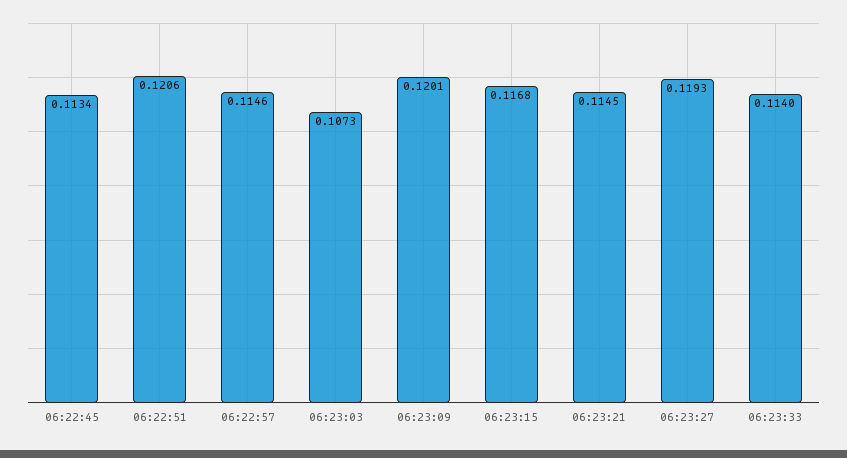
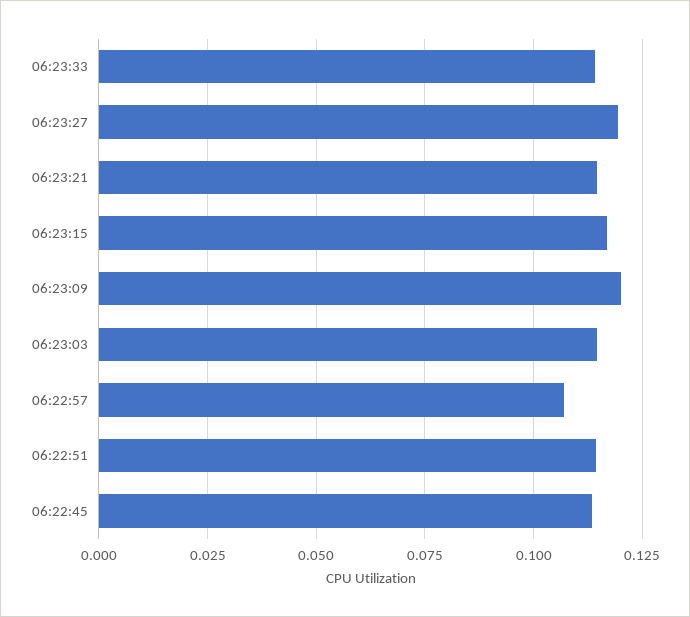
  {
    "06:22:45": 0.1134,
-   "06:22:51": 0.1206,
+   "06:22:51": 0.115,
-   "06:22:57": 0.1146,
+   "06:22:57": 0.1075,
-   "06:23:03": 0.1073,
+   "06:23:03": 0.115,
    "06:23:09": 0.1201,
    "06:23:15": 0.1168,
    "06:23:21": 0.1145,
    "06:23:27": 0.1193,
    "06:23:33": 0.114
  }

